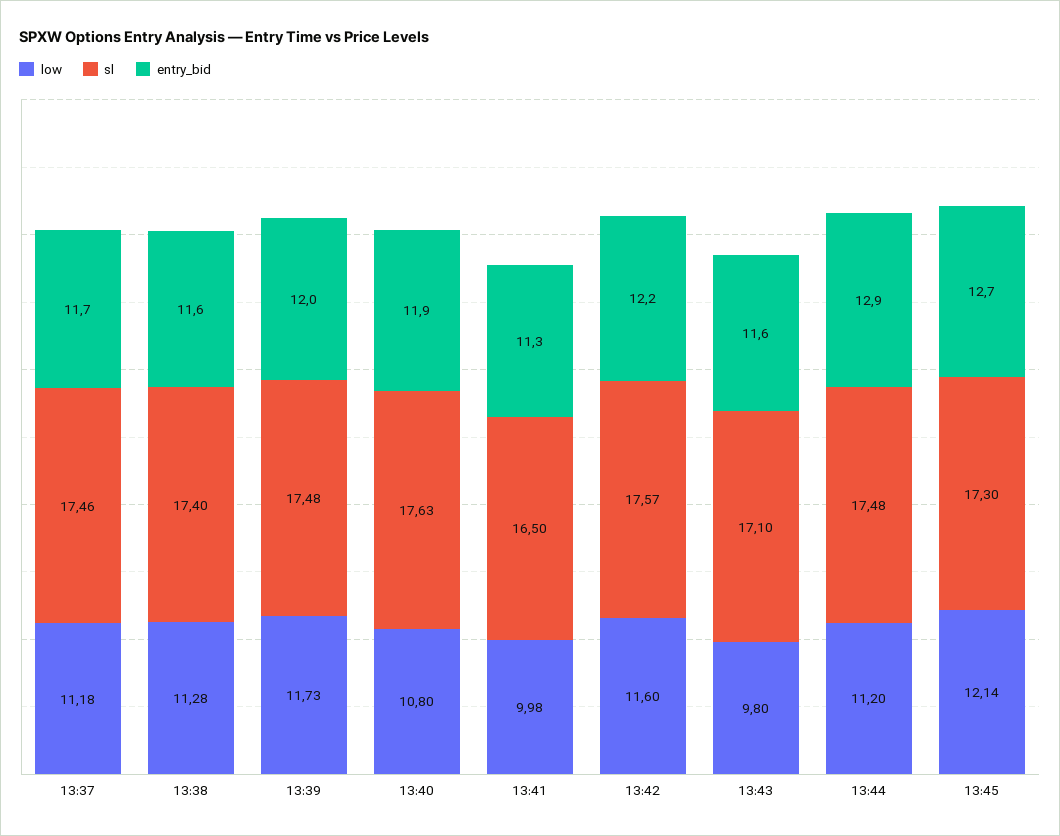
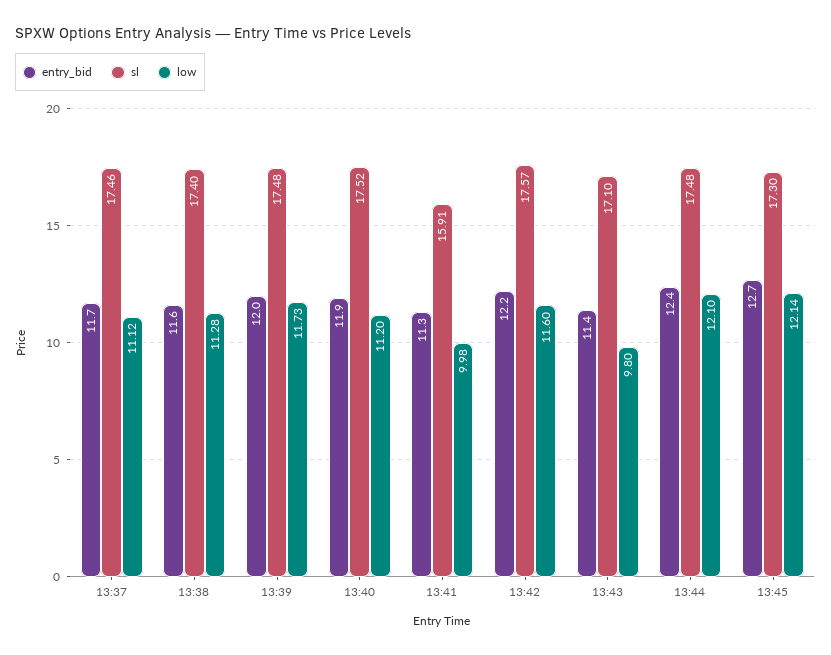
  {
    "low": {
-     "13:37": 11.18,
+     "13:37": 11.12,
      "13:38": 11.28,
      "13:39": 11.73,
-     "13:40": 10.8,
+     "13:40": 11.2,
      "13:41": 9.98,
      "13:42": 11.6,
      "13:43": 9.8,
-     "13:44": 11.2,
+     "13:44": 12.1,
      "13:45": 12.14
    },
    "sl": {
      "13:37": 17.46,
      "13:38": 17.4,
      "13:39": 17.48,
-     "13:40": 17.63,
+     "13:40": 17.52,
-     "13:41": 16.5,
+     "13:41": 15.91,
      "13:42": 17.57,
      "13:43": 17.1,
      "13:44": 17.48,
      "13:45": 17.3
    },
    "entry_bid": {
      "13:37": 11.7,
      "13:38": 11.6,
      "13:39": 12,
      "13:40": 11.9,
      "13:41": 11.3,
      "13:42": 12.2,
-     "13:43": 11.6,
+     "13:43": 11.4,
-     "13:44": 12.9,
+     "13:44": 12.4,
      "13:45": 12.7
    }
  }

